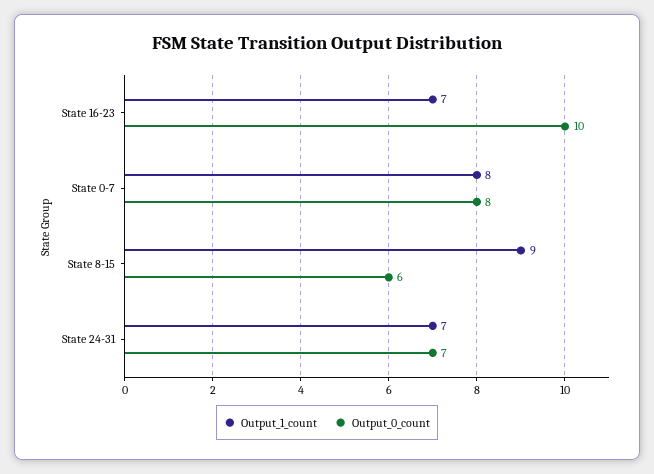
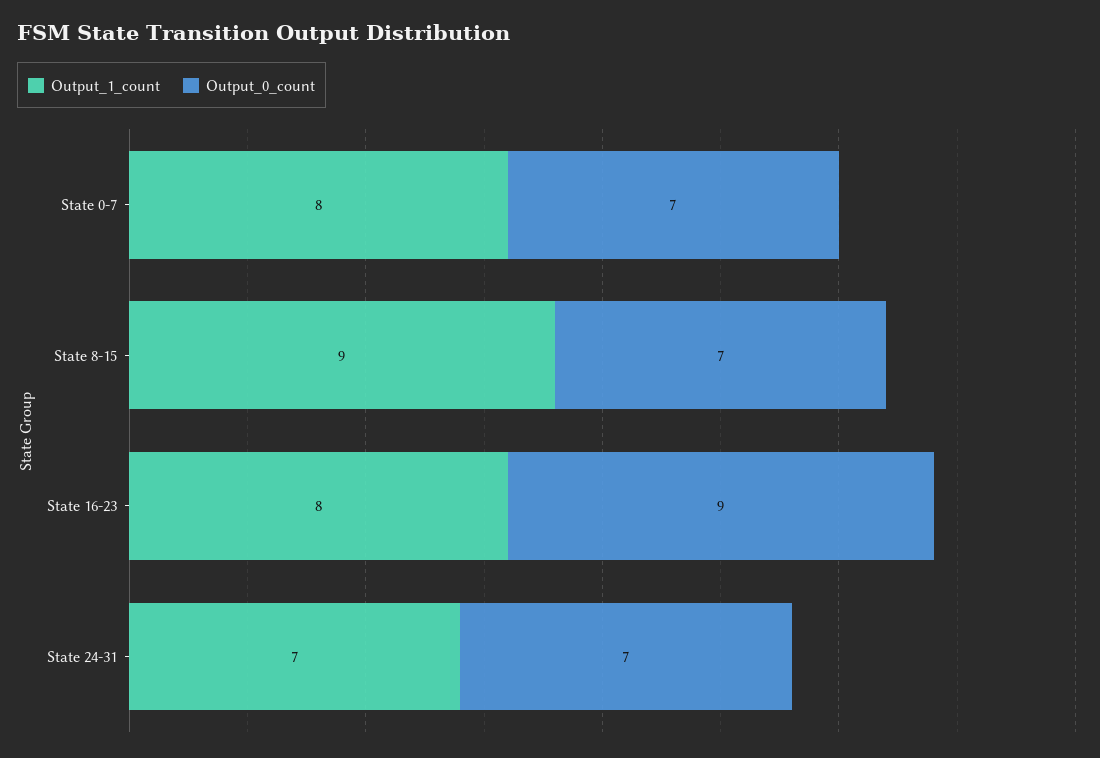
  {
    "Output_1_count": {
-     "State 16-23": 7,
+     "State 16-23": 8,
      "State 0-7": 8,
      "State 8-15": 9,
      "State 24-31": 7
    },
    "Output_0_count": {
-     "State 16-23": 10,
+     "State 16-23": 9,
-     "State 0-7": 8,
+     "State 0-7": 7,
-     "State 8-15": 6,
+     "State 8-15": 7,
      "State 24-31": 7
    }
  }

